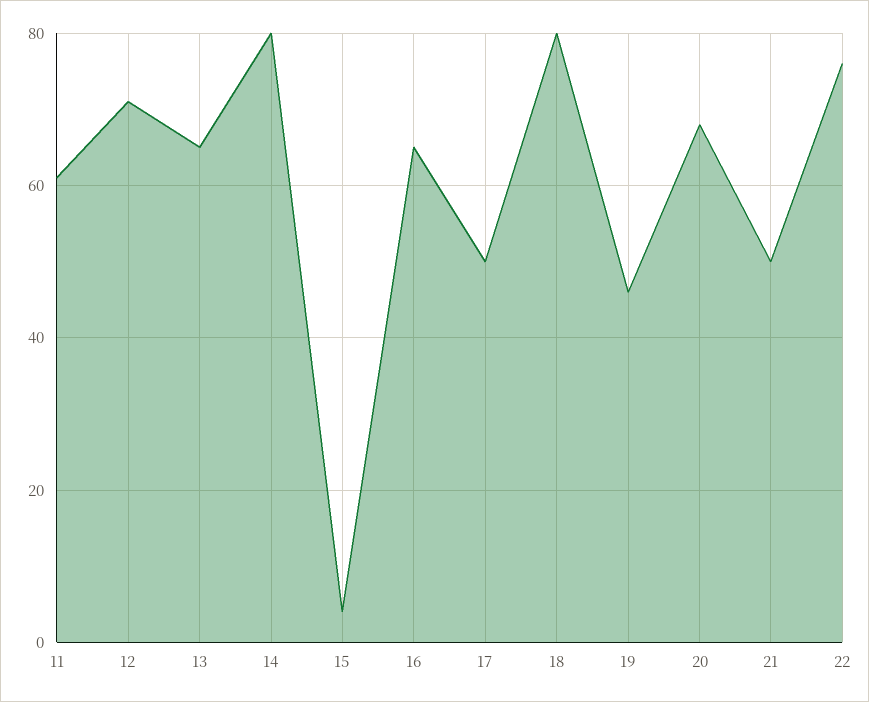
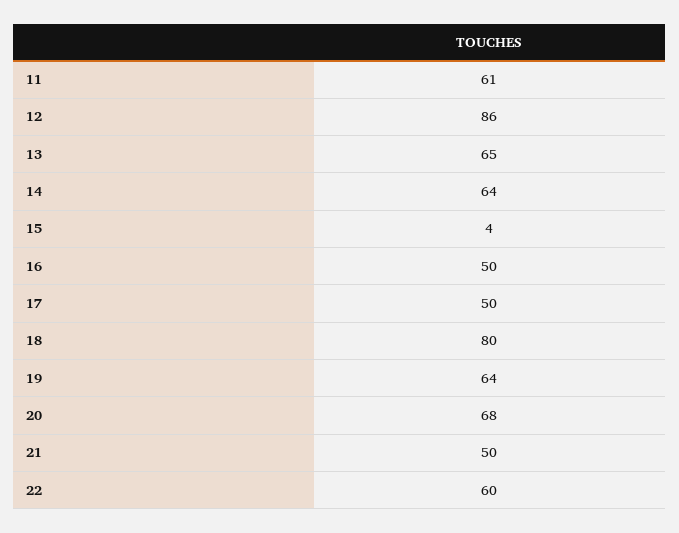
  {
    "11": 61,
-   "12": 70,
+   "12": 86,
    "13": 65,
-   "14": 80,
+   "14": 64,
    "15": 4,
-   "16": 65,
+   "16": 50,
    "17": 50,
    "18": 80,
-   "19": 45,
+   "19": 64,
    "20": 68,
    "21": 50,
-   "22": 75
+   "22": 60
  }

